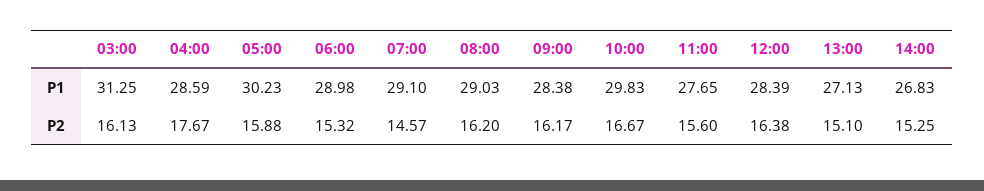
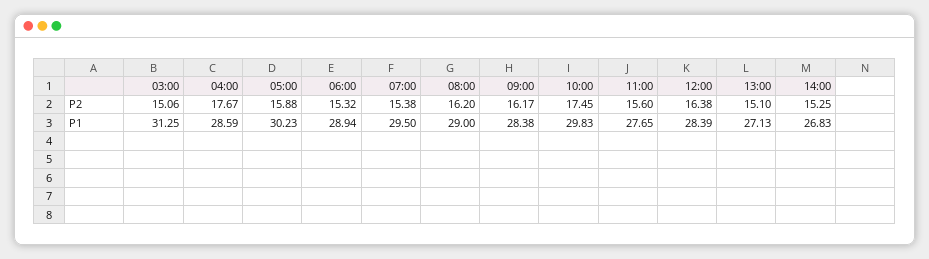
  {
    "03:00": {
      "P1": 31.25,
-     "P2": 16.13
+     "P2": 15.06
    },
    "04:00": {
      "P1": 28.59,
      "P2": 17.67
    },
    "05:00": {
      "P1": 30.23,
      "P2": 15.88
    },
    "06:00": {
-     "P1": 28.98,
+     "P1": 28.94,
      "P2": 15.32
    },
    "07:00": {
-     "P1": 29.1,
+     "P1": 29.5,
-     "P2": 14.57
+     "P2": 15.38
    },
    "08:00": {
-     "P1": 29.03,
+     "P1": 29,
      "P2": 16.2
    },
    "09:00": {
      "P1": 28.38,
      "P2": 16.17
    },
    "10:00": {
      "P1": 29.83,
-     "P2": 16.67
+     "P2": 17.45
    },
    "11:00": {
      "P1": 27.65,
      "P2": 15.6
    },
    "12:00": {
      "P1": 28.39,
      "P2": 16.38
    },
    "13:00": {
      "P1": 27.13,
      "P2": 15.1
    },
    "14:00": {
      "P1": 26.83,
      "P2": 15.25
    }
  }

